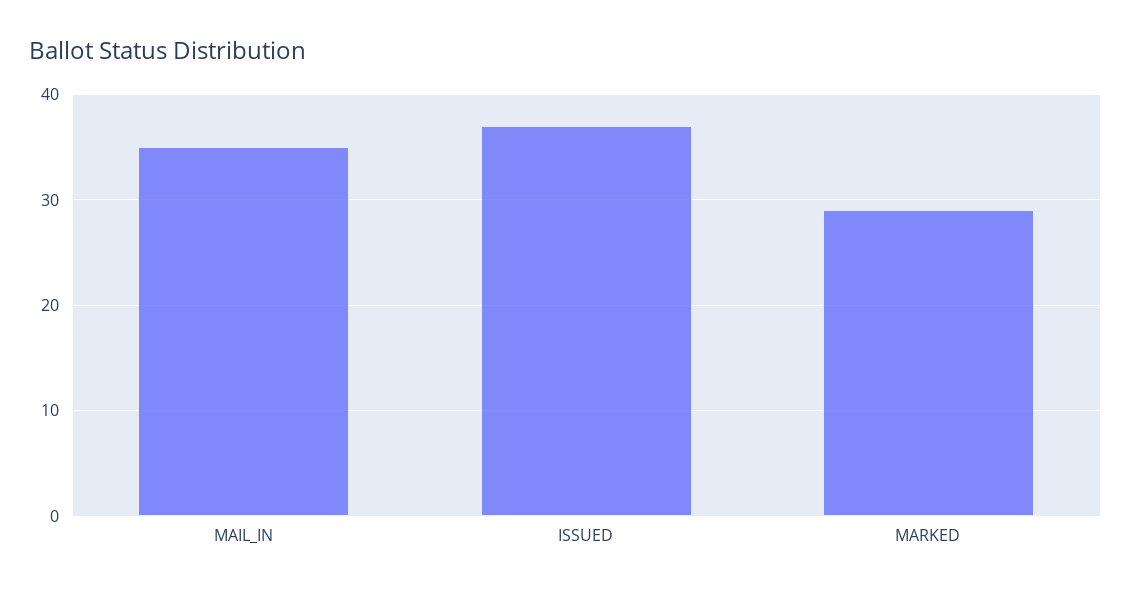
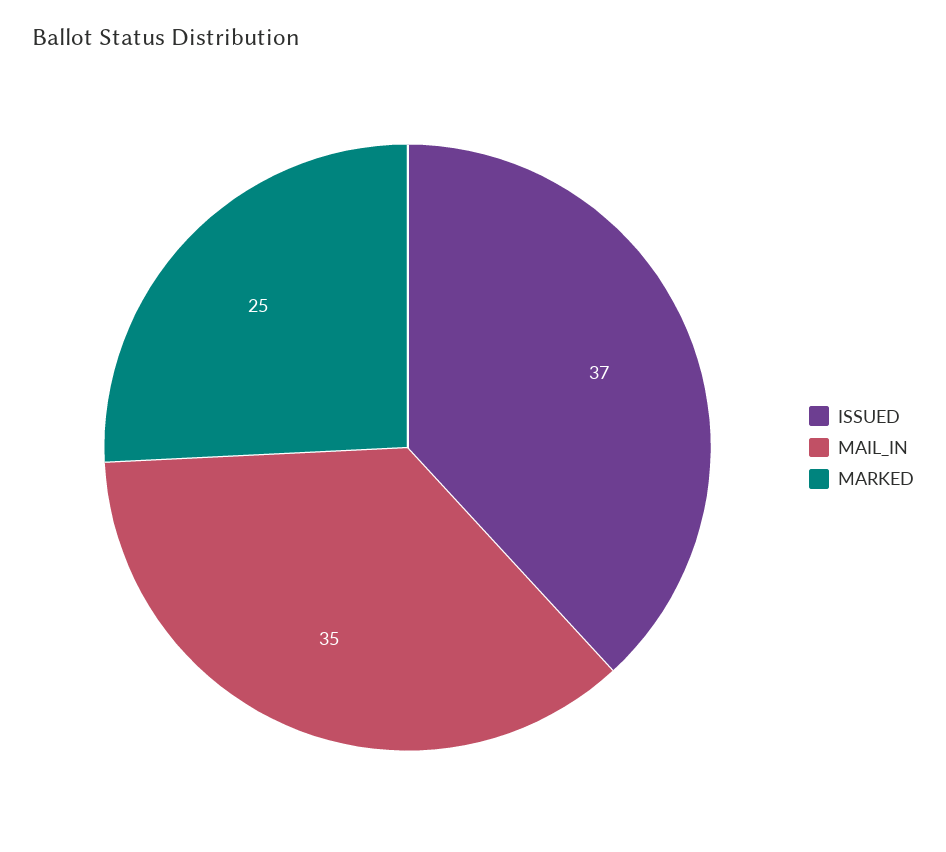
  {
    "MAIL_IN": 35,
    "ISSUED": 37,
-   "MARKED": 29
+   "MARKED": 25
  }

